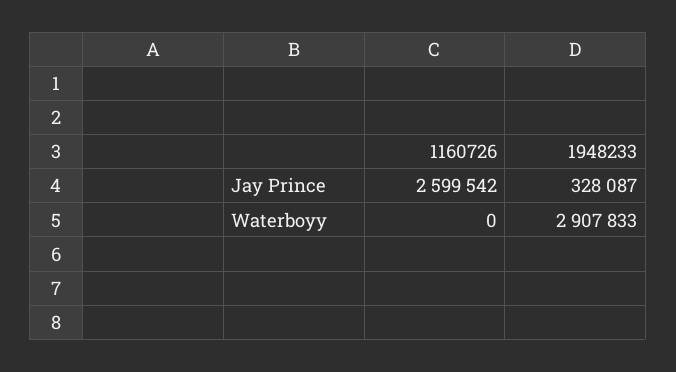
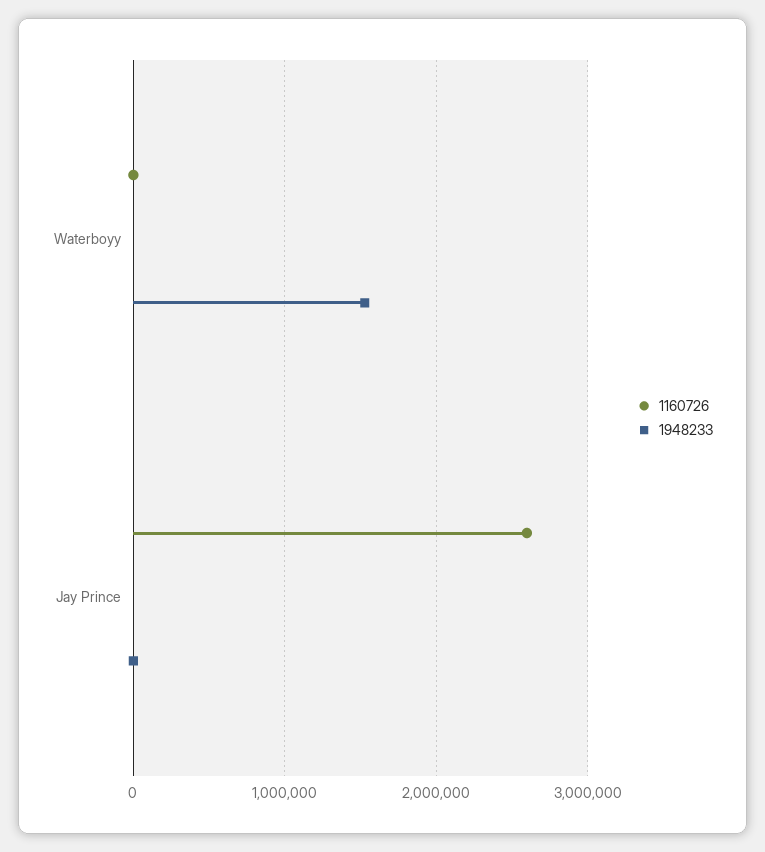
  {
    "1160726": {
      "Jay Prince": 2599542,
      "Waterboyy": 0
    },
    "1948233": {
-     "Jay Prince": 328087,
+     "Jay Prince": 0,
-     "Waterboyy": 2907833
+     "Waterboyy": 1500000
    }
  }

